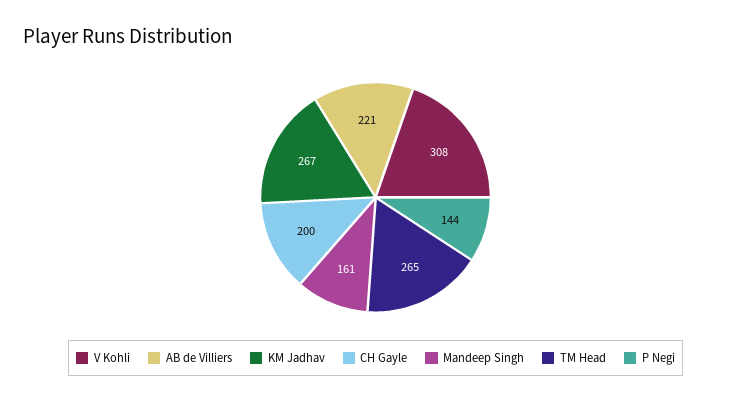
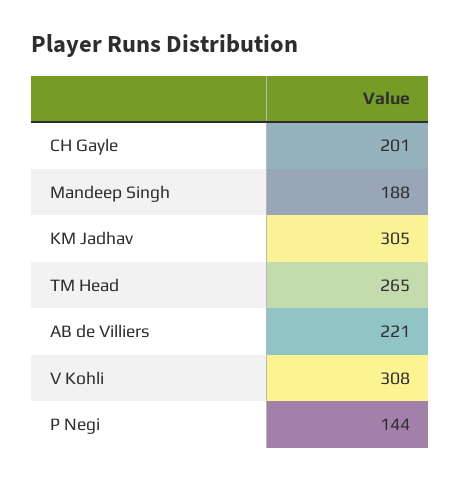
  {
    "V Kohli": 308,
    "AB de Villiers": 221,
-   "KM Jadhav": 267,
+   "KM Jadhav": 305,
-   "CH Gayle": 200,
+   "CH Gayle": 201,
-   "Mandeep Singh": 161,
+   "Mandeep Singh": 188,
    "TM Head": 265,
    "P Negi": 144
  }

